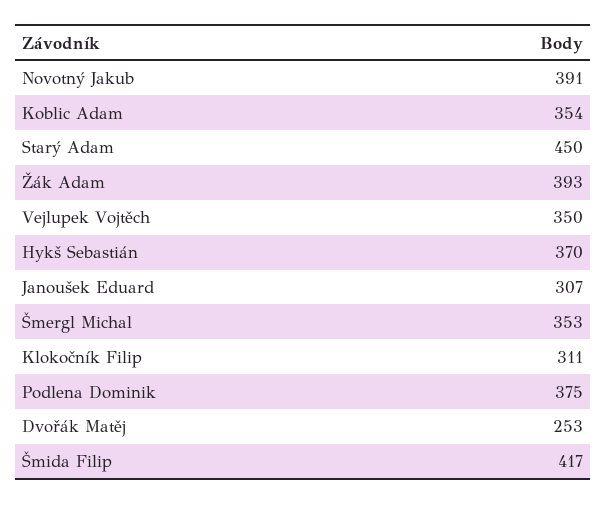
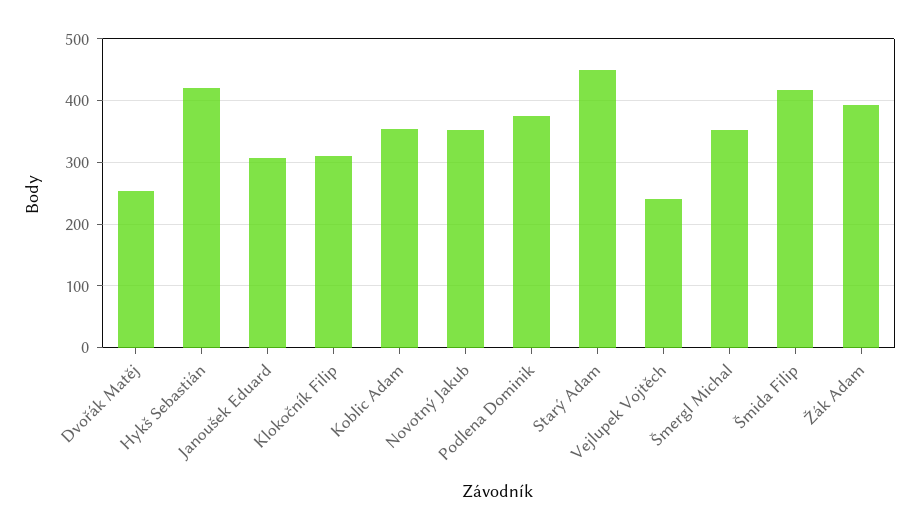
  {
-   "Novotný Jakub": 391,
+   "Novotný Jakub": 350,
    "Koblic Adam": 354,
    "Starý Adam": 450,
    "Žák Adam": 393,
-   "Vejlupek Vojtěch": 350,
+   "Vejlupek Vojtěch": 240,
-   "Hykš Sebastián": 370,
+   "Hykš Sebastián": 420,
    "Janoušek Eduard": 307,
    "Šmergl Michal": 353,
    "Klokočník Filip": 311,
    "Podlena Dominik": 375,
    "Dvořák Matěj": 253,
    "Šmida Filip": 417
  }

